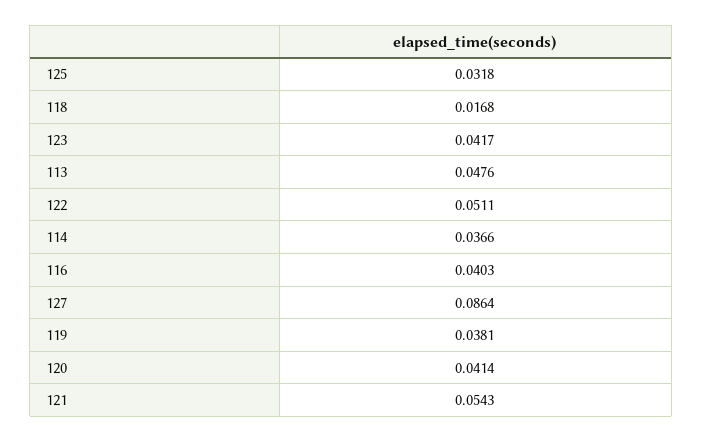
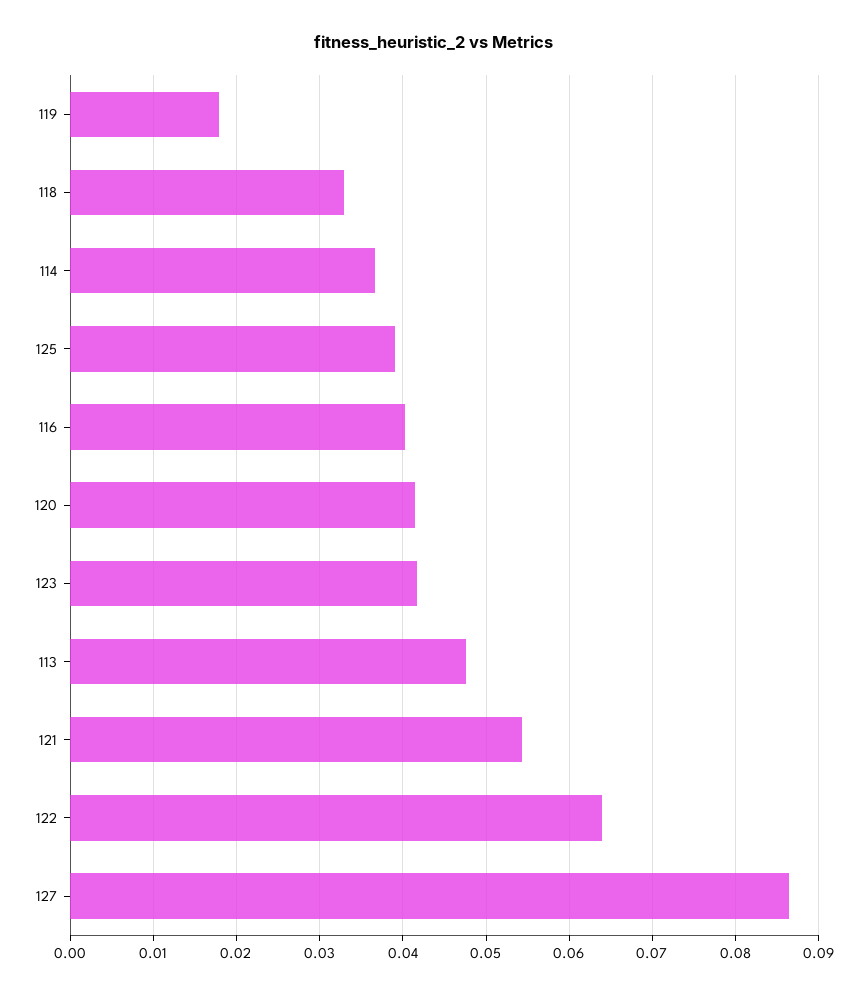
  {
-   "125": 0.0318,
+   "125": 0.039,
-   "118": 0.0168,
+   "118": 0.033,
    "123": 0.0417,
    "113": 0.0476,
-   "122": 0.0511,
+   "122": 0.064,
    "114": 0.0366,
    "116": 0.0403,
    "127": 0.0864,
-   "119": 0.0381,
+   "119": 0.018,
    "120": 0.0414,
    "121": 0.0543
  }

